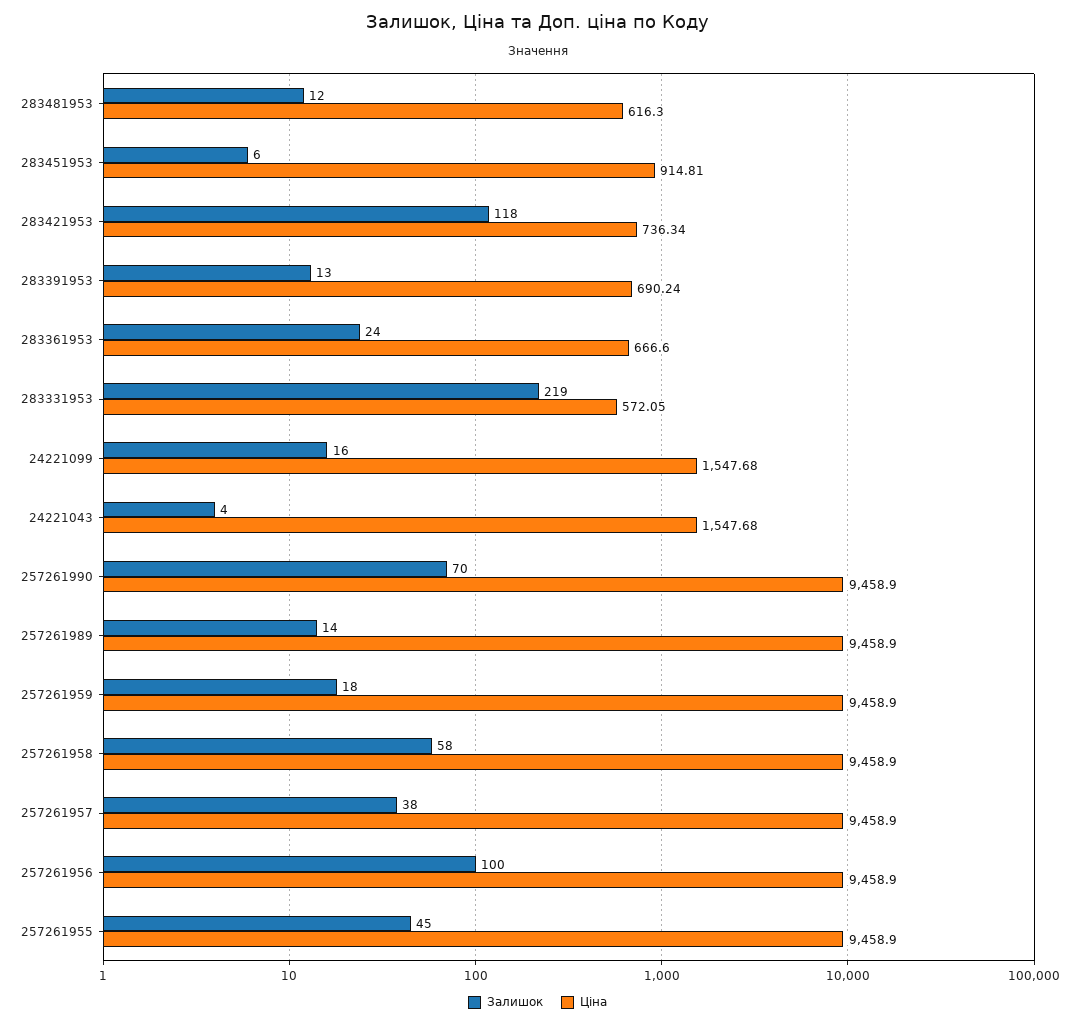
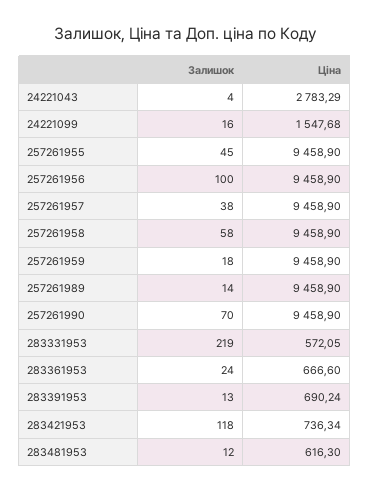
  {
    "Залишок": {
      "283481953": 12,
-     "283451953": 6,
      "283421953": 118,
      "283391953": 13,
      "283361953": 24,
      "283331953": 219,
      "24221099": 16,
      "24221043": 4,
      "257261990": 70,
      "257261989": 14,
      "257261959": 18,
      "257261958": 58,
      "257261957": 38,
      "257261956": 100,
      "257261955": 45
    },
    "Ціна": {
      "283481953": 616.3,
-     "283451953": 914.81,
      "283421953": 736.34,
      "283391953": 690.24,
      "283361953": 666.6,
      "283331953": 572.05,
      "24221099": 1547.68,
-     "24221043": 1547.68,
+     "24221043": 2783.29,
      "257261990": 9458.9,
      "257261989": 9458.9,
      "257261959": 9458.9,
      "257261958": 9458.9,
      "257261957": 9458.9,
      "257261956": 9458.9,
      "257261955": 9458.9
    }
  }

